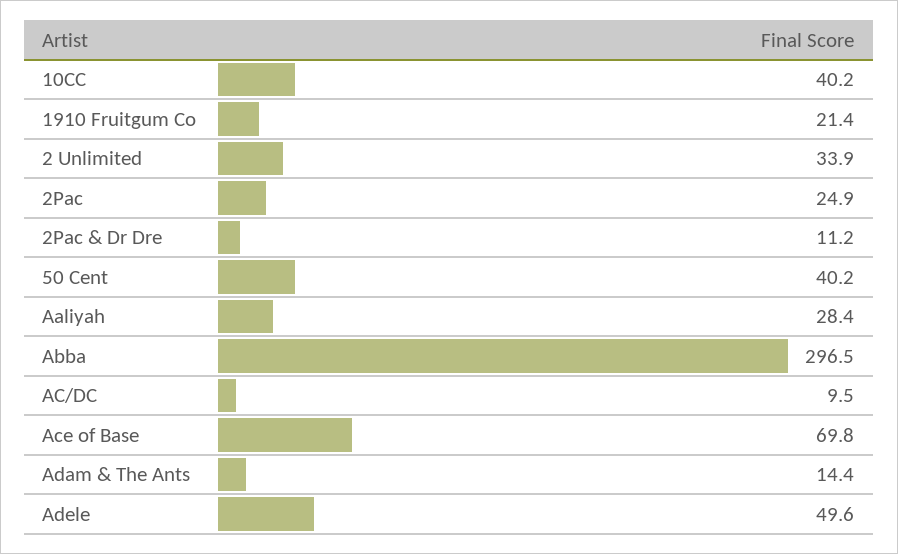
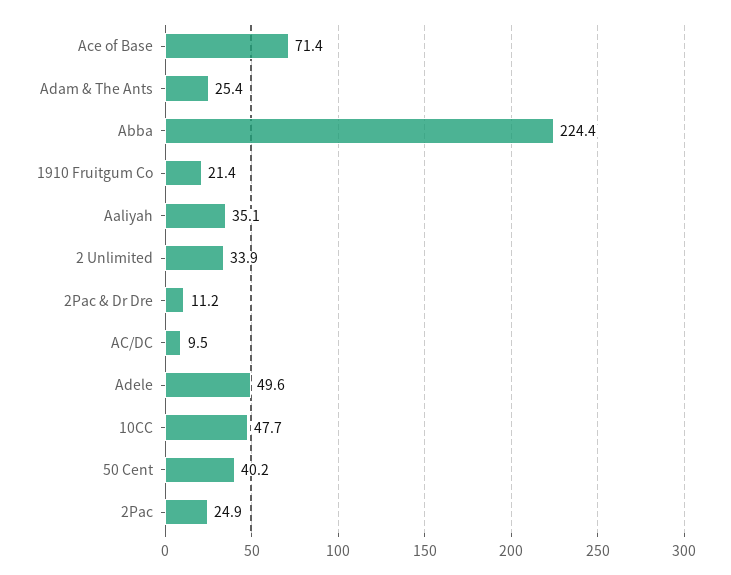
  {
-   "10CC": 40.2,
+   "10CC": 47.7,
    "1910 Fruitgum Co": 21.4,
    "2 Unlimited": 33.9,
    "2Pac": 24.9,
    "2Pac & Dr Dre": 11.2,
    "50 Cent": 40.2,
-   "Aaliyah": 28.4,
+   "Aaliyah": 35.1,
-   "Abba": 296.5,
+   "Abba": 224.4,
    "AC/DC": 9.5,
-   "Ace of Base": 69.8,
+   "Ace of Base": 71.4,
-   "Adam & The Ants": 14.4,
+   "Adam & The Ants": 25.4,
    "Adele": 49.6
  }

